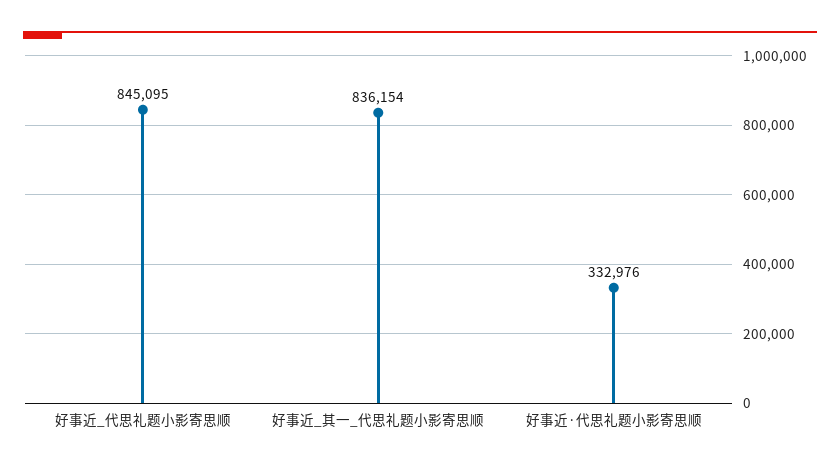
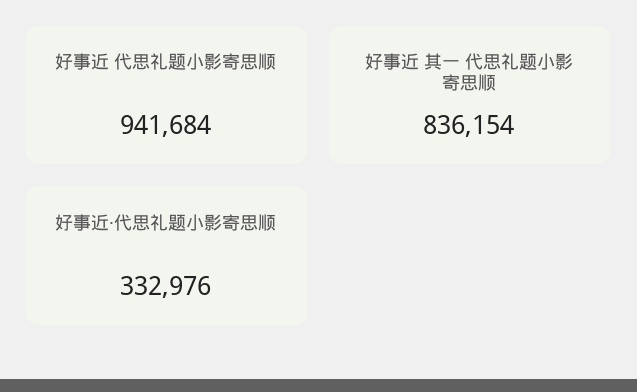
  {
-   "好事近_代思礼题小影寄思顺": 845095,
+   "好事近_代思礼题小影寄思顺": 941684,
    "好事近_其一_代思礼题小影寄思顺": 836154,
    "好事近·代思礼题小影寄思顺": 332976
  }

